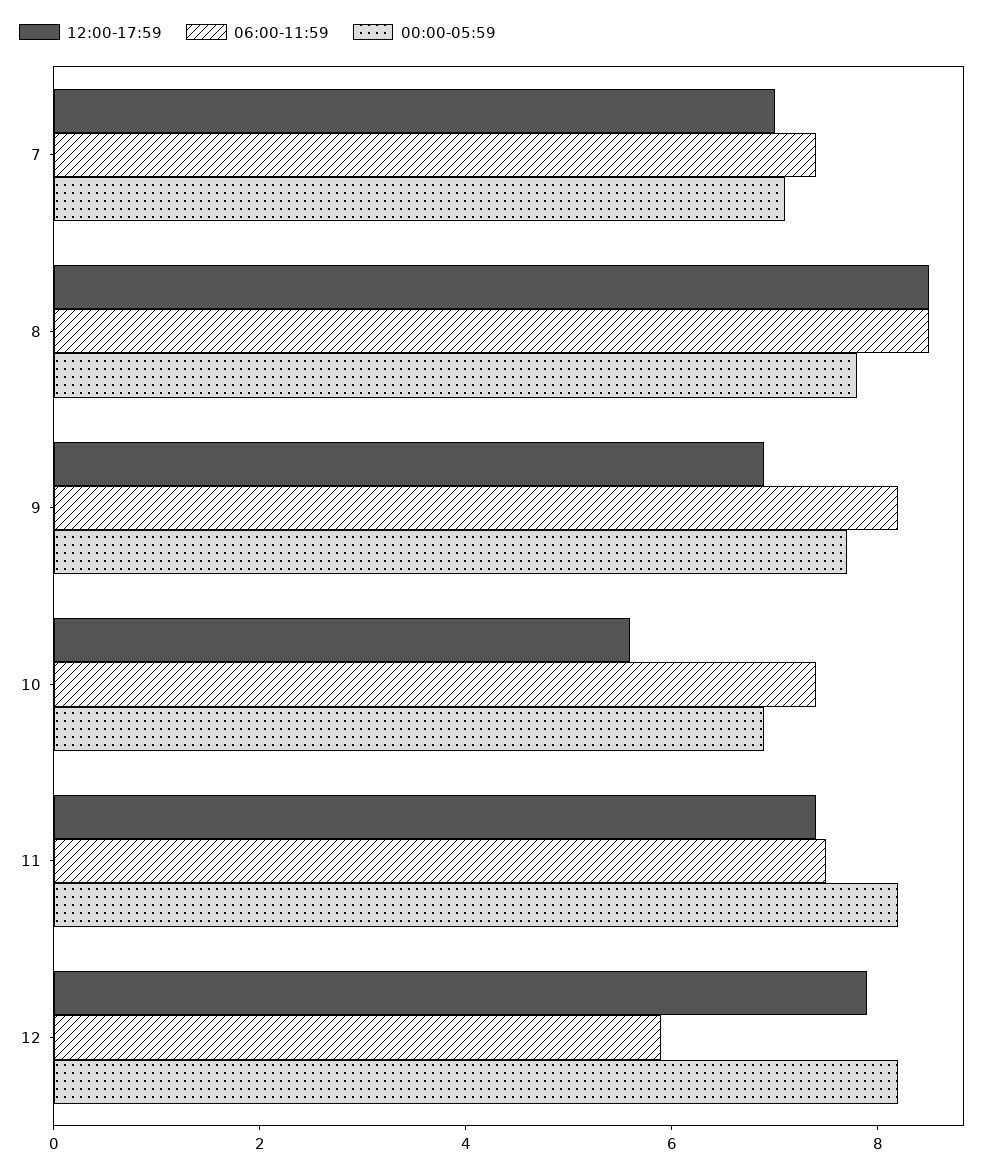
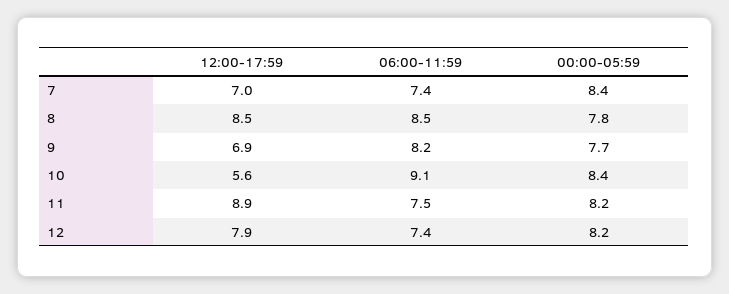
  {
    "12:00-17:59": {
      "7": 7,
      "8": 8.5,
      "9": 6.9,
      "10": 5.6,
-     "11": 7.5,
+     "11": 8.9,
      "12": 7.9
    },
    "06:00-11:59": {
      "7": 7.4,
      "8": 8.5,
      "9": 8.2,
-     "10": 7.5,
+     "10": 9.1,
      "11": 7.5,
-     "12": 6
+     "12": 7.4
    },
    "00:00-05:59": {
-     "7": 7,
+     "7": 8.4,
      "8": 7.8,
      "9": 7.7,
-     "10": 7,
+     "10": 8.4,
      "11": 8.2,
      "12": 8.2
    }
  }

